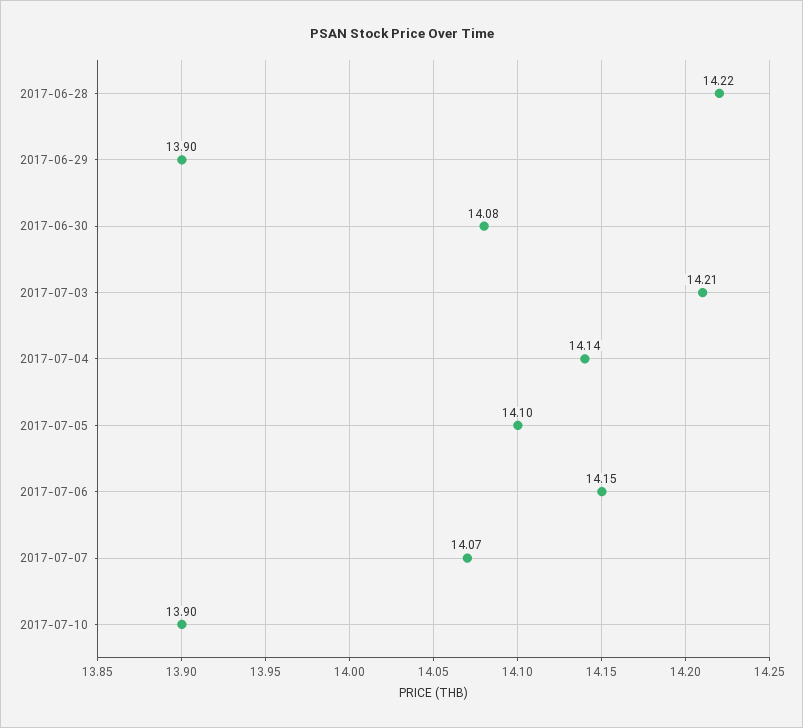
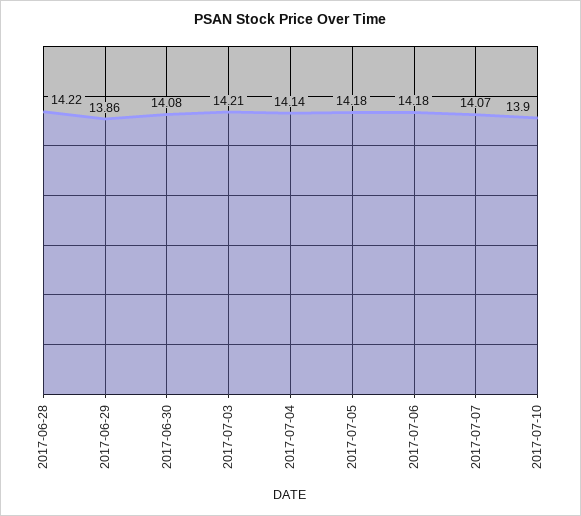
  {
    "2017-06-28": 14.22,
-   "2017-06-29": 13.9,
+   "2017-06-29": 13.86,
    "2017-06-30": 14.08,
    "2017-07-03": 14.21,
    "2017-07-04": 14.14,
-   "2017-07-05": 14.1,
+   "2017-07-05": 14.18,
-   "2017-07-06": 14.15,
+   "2017-07-06": 14.18,
    "2017-07-07": 14.07,
    "2017-07-10": 13.9
  }

